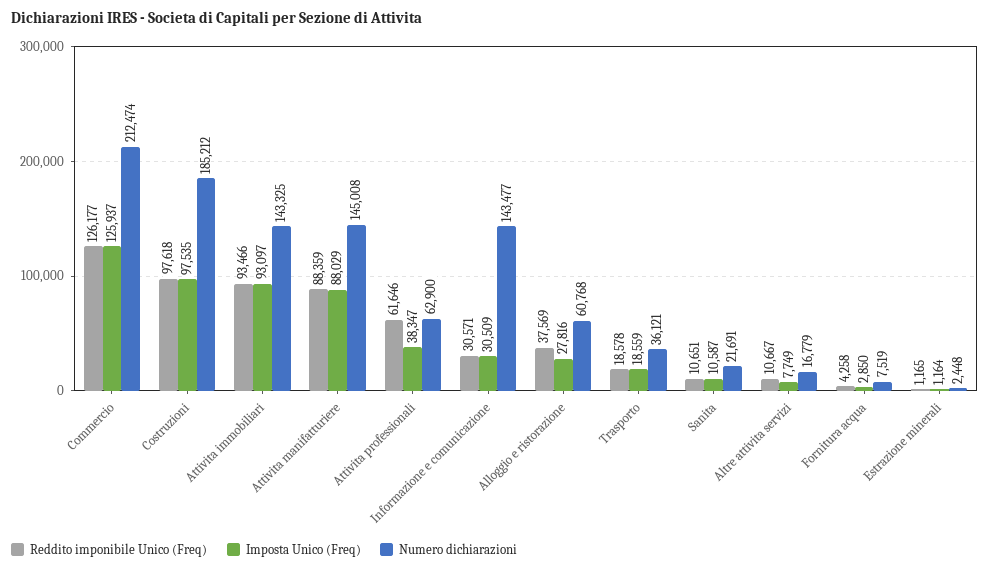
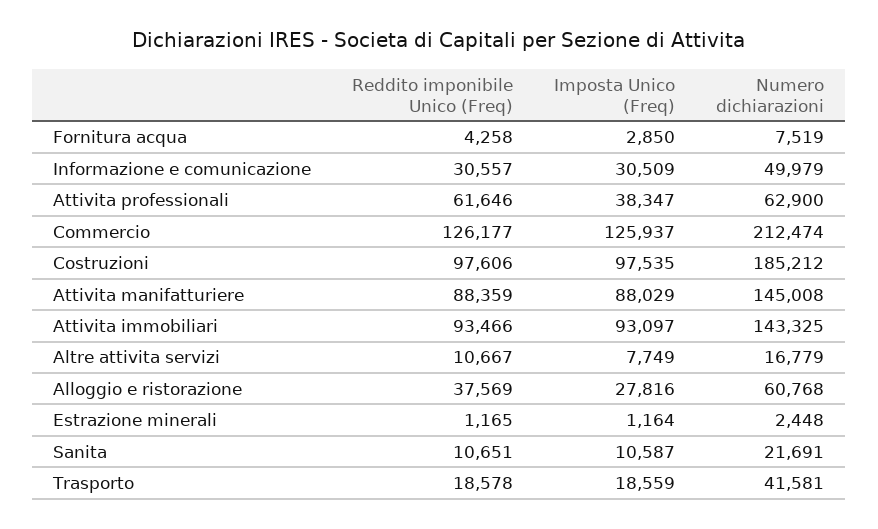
  {
    "Reddito imponibile Unico (Freq)": {
      "Commercio": 126177,
-     "Costruzioni": 97618,
+     "Costruzioni": 97606,
      "Attivita immobiliari": 93466,
      "Attivita manifatturiere": 88359,
      "Attivita professionali": 61646,
-     "Informazione e comunicazione": 30571,
+     "Informazione e comunicazione": 30557,
      "Alloggio e ristorazione": 37569,
      "Trasporto": 18578,
      "Sanita": 10651,
      "Altre attivita servizi": 10667,
      "Fornitura acqua": 4258,
      "Estrazione minerali": 1165
    },
    "Imposta Unico (Freq)": {
      "Commercio": 125937,
      "Costruzioni": 97535,
      "Attivita immobiliari": 93097,
      "Attivita manifatturiere": 88029,
      "Attivita professionali": 38347,
      "Informazione e comunicazione": 30509,
      "Alloggio e ristorazione": 27816,
      "Trasporto": 18559,
      "Sanita": 10587,
      "Altre attivita servizi": 7749,
      "Fornitura acqua": 2850,
      "Estrazione minerali": 1164
    },
    "Numero dichiarazioni": {
      "Commercio": 212474,
      "Costruzioni": 185212,
      "Attivita immobiliari": 143325,
      "Attivita manifatturiere": 145008,
      "Attivita professionali": 62900,
-     "Informazione e comunicazione": 143477,
+     "Informazione e comunicazione": 49979,
      "Alloggio e ristorazione": 60768,
-     "Trasporto": 36121,
+     "Trasporto": 41581,
      "Sanita": 21691,
      "Altre attivita servizi": 16779,
      "Fornitura acqua": 7519,
      "Estrazione minerali": 2448
    }
  }

